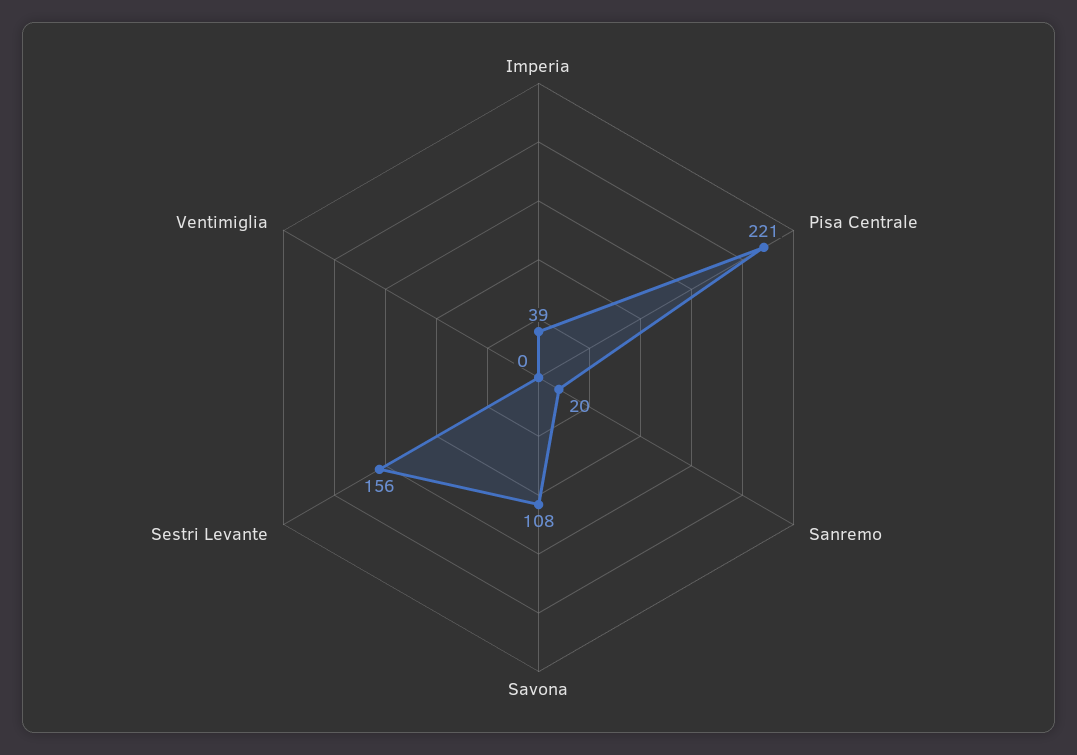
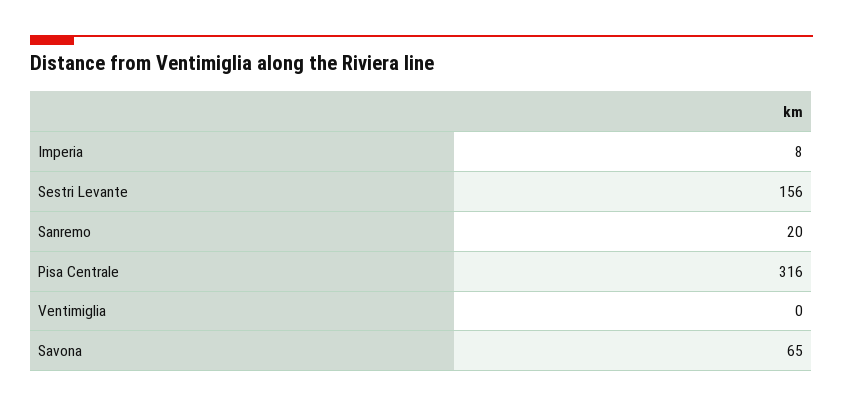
  {
-   "Imperia": 39,
+   "Imperia": 8,
-   "Pisa Centrale": 221,
+   "Pisa Centrale": 316,
    "Sanremo": 20,
-   "Savona": 108,
+   "Savona": 65,
    "Sestri Levante": 156,
    "Ventimiglia": 0
  }

